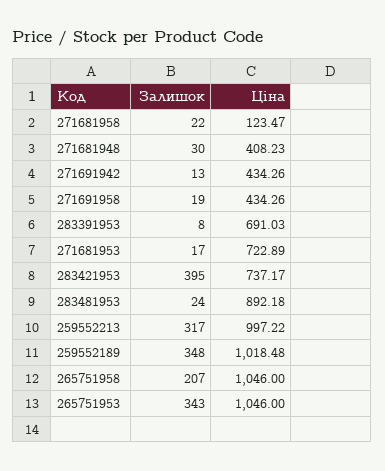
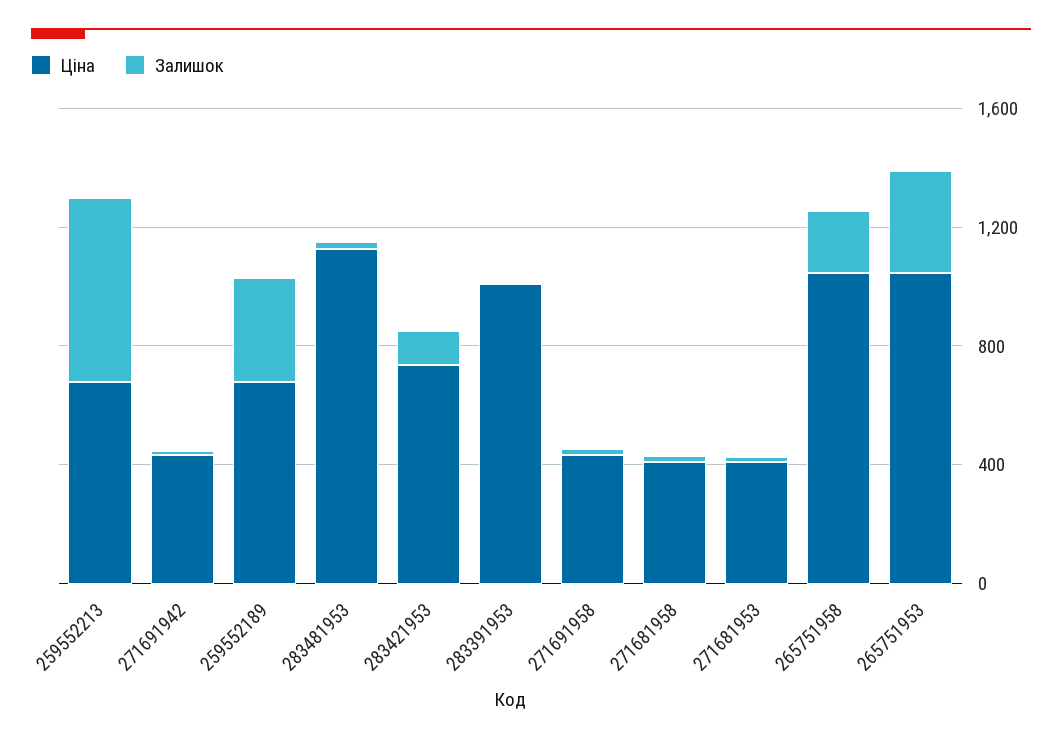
  {
    "Залишок": {
      "271681958": 22,
-     "271681948": 30,
      "271691942": 13,
      "271691958": 19,
      "283391953": 8,
      "271681953": 17,
-     "283421953": 395,
+     "283421953": 100,
      "283481953": 24,
-     "259552213": 317,
+     "259552213": 600,
      "259552189": 348,
      "265751958": 207,
      "265751953": 343
    },
    "Ціна": {
-     "271681958": 123.47,
+     "271681958": 400,
-     "271681948": 408.23,
      "271691942": 434.26,
      "271691958": 434.26,
-     "283391953": 691.03,
+     "283391953": 1000,
-     "271681953": 722.89,
+     "271681953": 400,
      "283421953": 737.17,
-     "283481953": 892.18,
+     "283481953": 1100,
-     "259552213": 997.22,
+     "259552213": 700,
-     "259552189": 1018.48,
+     "259552189": 700,
      "265751958": 1046,
      "265751953": 1046
    }
  }

